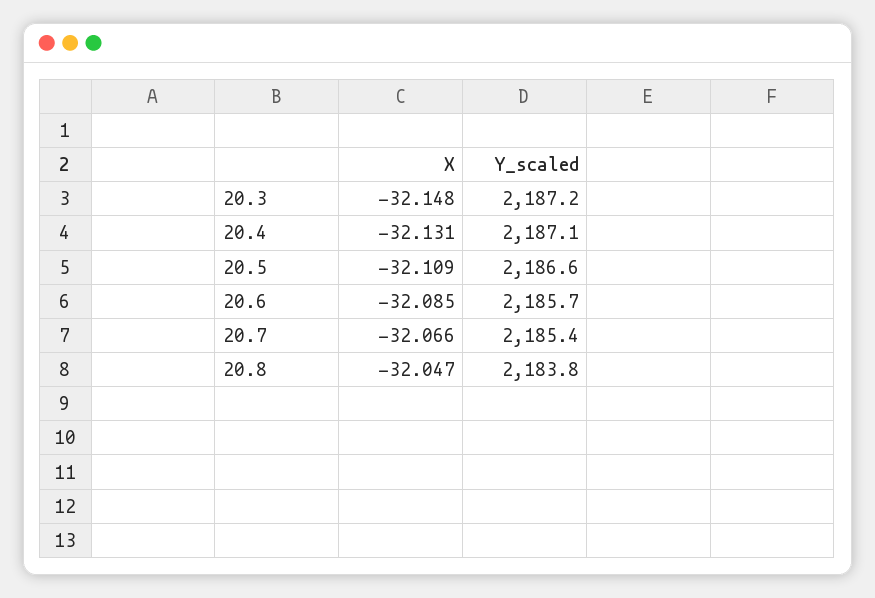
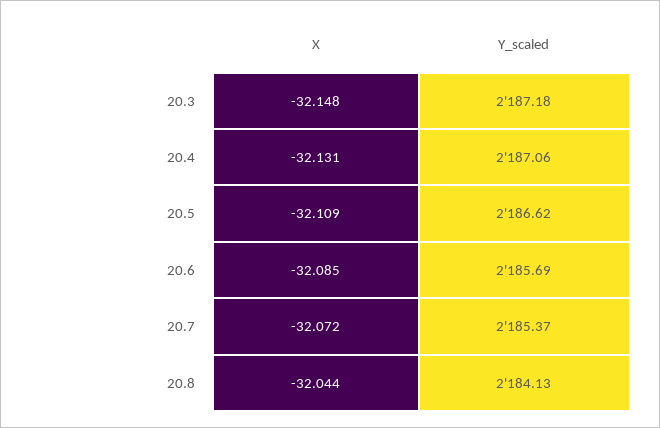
  {
    "X": {
      "20.3": -32.148,
      "20.4": -32.131,
      "20.5": -32.109,
      "20.6": -32.085,
-     "20.7": -32.066,
+     "20.7": -32.072,
-     "20.8": -32.047
+     "20.8": -32.044
    },
    "Y_scaled": {
      "20.3": 2187.18,
      "20.4": 2187.06,
      "20.5": 2186.62,
      "20.6": 2185.69,
      "20.7": 2185.37,
-     "20.8": 2183.8
+     "20.8": 2184.13
    }
  }

